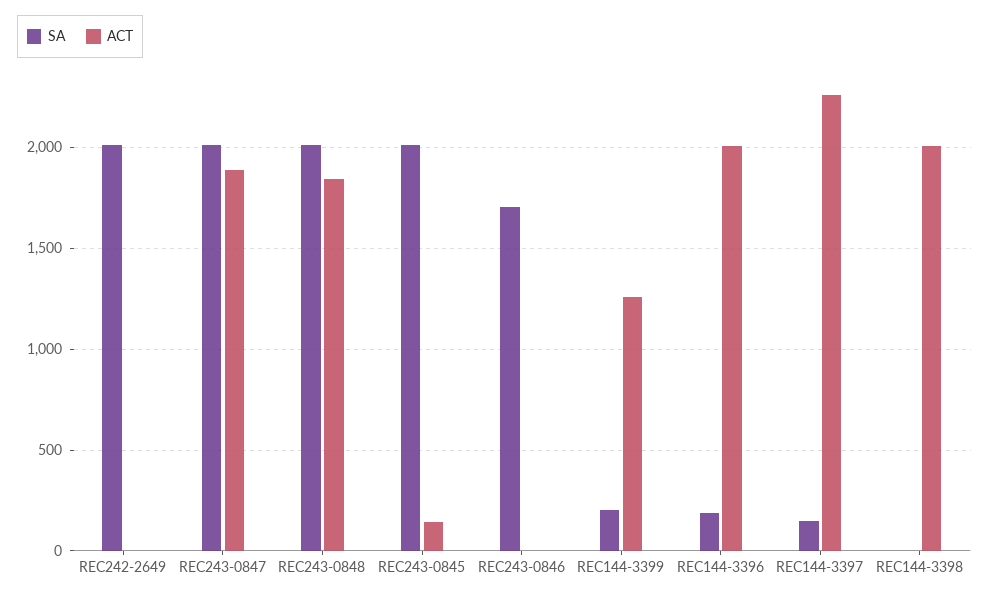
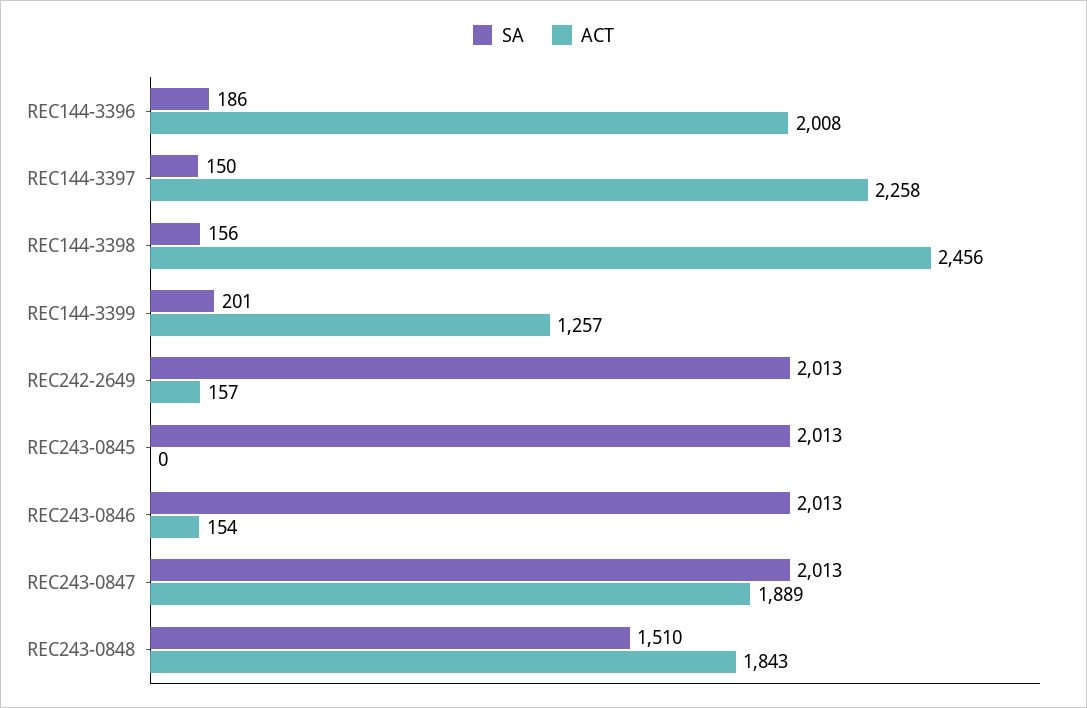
  {
    "SA": {
      "REC242-2649": 2013,
      "REC243-0847": 2013,
-     "REC243-0848": 2000,
+     "REC243-0848": 1510,
      "REC243-0845": 2013,
-     "REC243-0846": 1700,
+     "REC243-0846": 2013,
      "REC144-3399": 201,
      "REC144-3396": 186,
      "REC144-3397": 150,
-     "REC144-3398": 0
+     "REC144-3398": 156
    },
    "ACT": {
-     "REC242-2649": 0,
+     "REC242-2649": 157,
      "REC243-0847": 1889,
      "REC243-0848": 1843,
-     "REC243-0845": 150,
+     "REC243-0845": 0,
-     "REC243-0846": 0,
+     "REC243-0846": 154,
      "REC144-3399": 1257,
      "REC144-3396": 2008,
      "REC144-3397": 2258,
-     "REC144-3398": 2000
+     "REC144-3398": 2456
    }
  }

